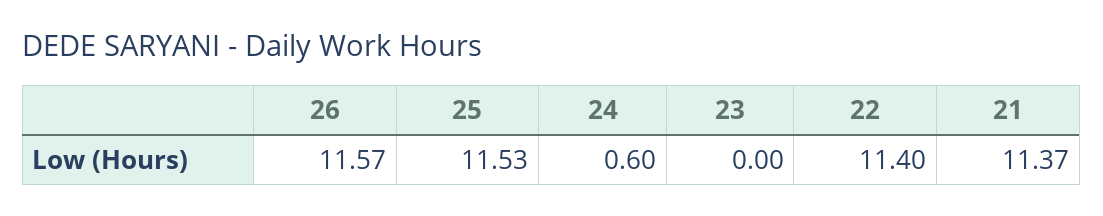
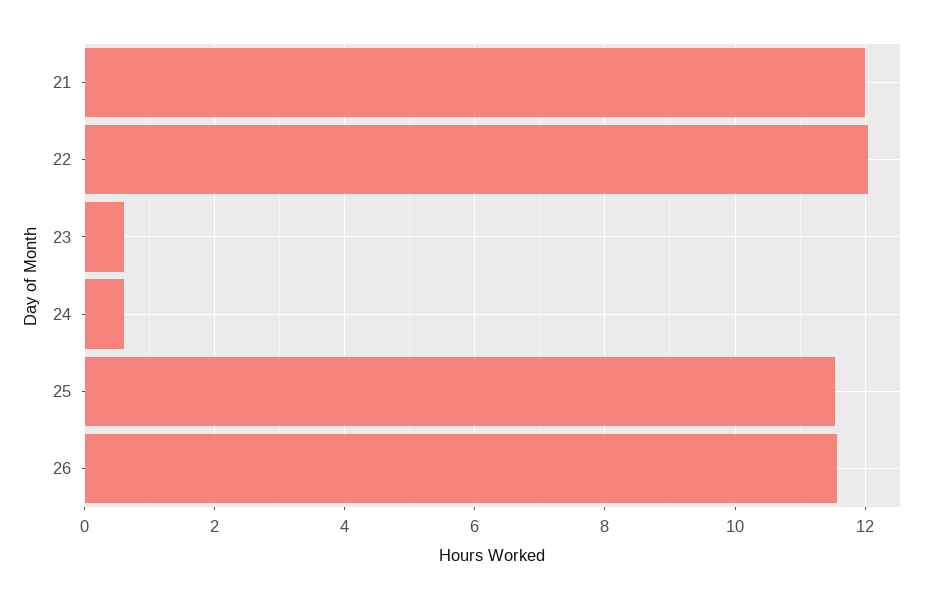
  {
    "26": 11.57,
    "25": 11.53,
    "24": 0.6,
-   "23": 0,
+   "23": 0.6,
-   "22": 11.4,
+   "22": 12,
-   "21": 11.37
+   "21": 12
  }

